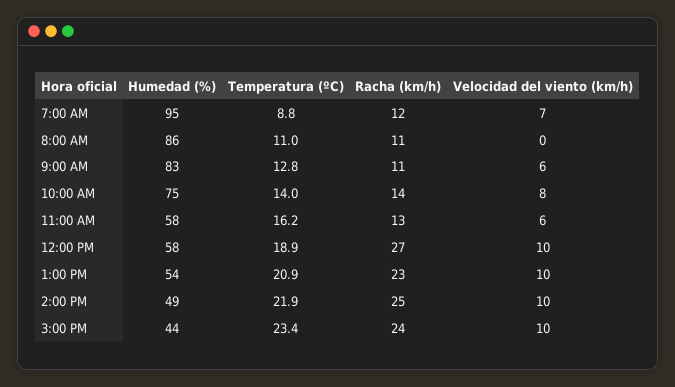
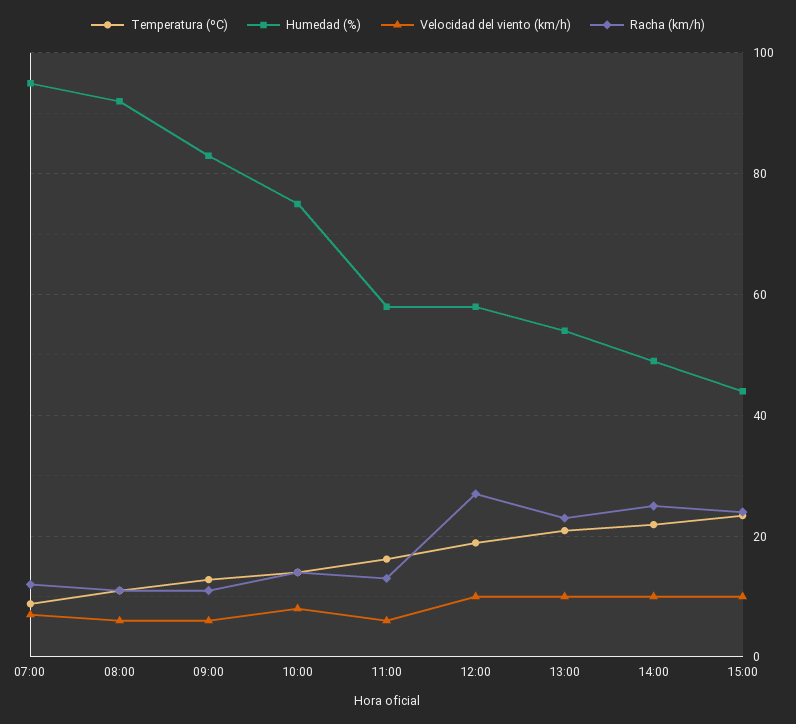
  {
    "Humedad (%)": {
      "7:00 AM": 95,
-     "8:00 AM": 86,
+     "8:00 AM": 92,
      "9:00 AM": 83,
      "10:00 AM": 75,
      "11:00 AM": 58,
      "12:00 PM": 58,
      "1:00 PM": 54,
      "2:00 PM": 49,
      "3:00 PM": 44
    },
    "Temperatura (ºC)": {
      "7:00 AM": 8.8,
      "8:00 AM": 11,
      "9:00 AM": 12.8,
      "10:00 AM": 14,
      "11:00 AM": 16.2,
      "12:00 PM": 18.9,
      "1:00 PM": 20.9,
      "2:00 PM": 21.9,
      "3:00 PM": 23.4
    },
    "Racha (km/h)": {
      "7:00 AM": 12,
      "8:00 AM": 11,
      "9:00 AM": 11,
      "10:00 AM": 14,
      "11:00 AM": 13,
      "12:00 PM": 27,
      "1:00 PM": 23,
      "2:00 PM": 25,
      "3:00 PM": 24
    },
    "Velocidad del viento (km/h)": {
      "7:00 AM": 7,
-     "8:00 AM": 0,
+     "8:00 AM": 6,
      "9:00 AM": 6,
      "10:00 AM": 8,
      "11:00 AM": 6,
      "12:00 PM": 10,
      "1:00 PM": 10,
      "2:00 PM": 10,
      "3:00 PM": 10
    }
  }

